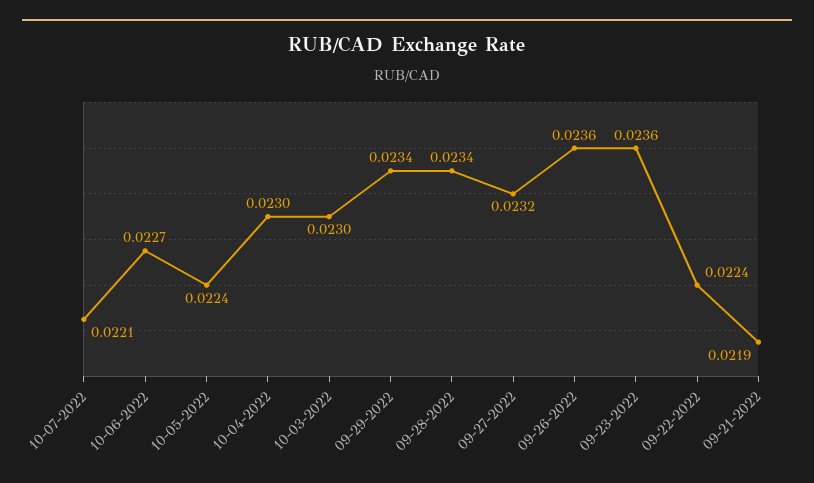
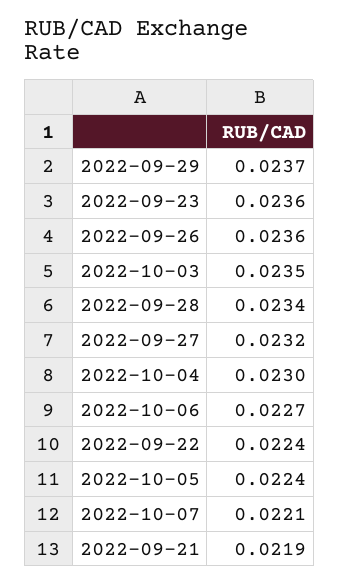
  {
    "10-07-2022": 0.0221,
    "10-06-2022": 0.0227,
    "10-05-2022": 0.0224,
    "10-04-2022": 0.023,
-   "10-03-2022": 0.023,
+   "10-03-2022": 0.0235,
-   "09-29-2022": 0.0234,
+   "09-29-2022": 0.0237,
    "09-28-2022": 0.0234,
    "09-27-2022": 0.0232,
    "09-26-2022": 0.0236,
    "09-23-2022": 0.0236,
    "09-22-2022": 0.0224,
    "09-21-2022": 0.0219
  }

